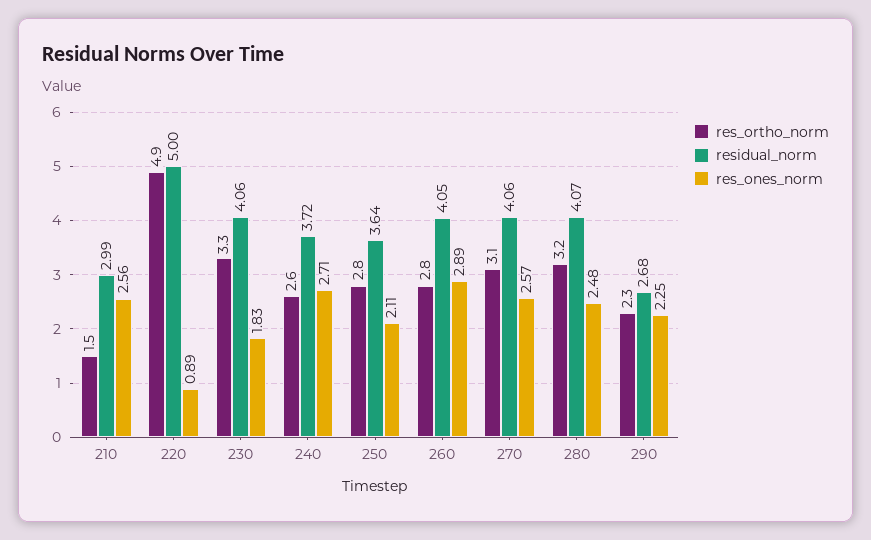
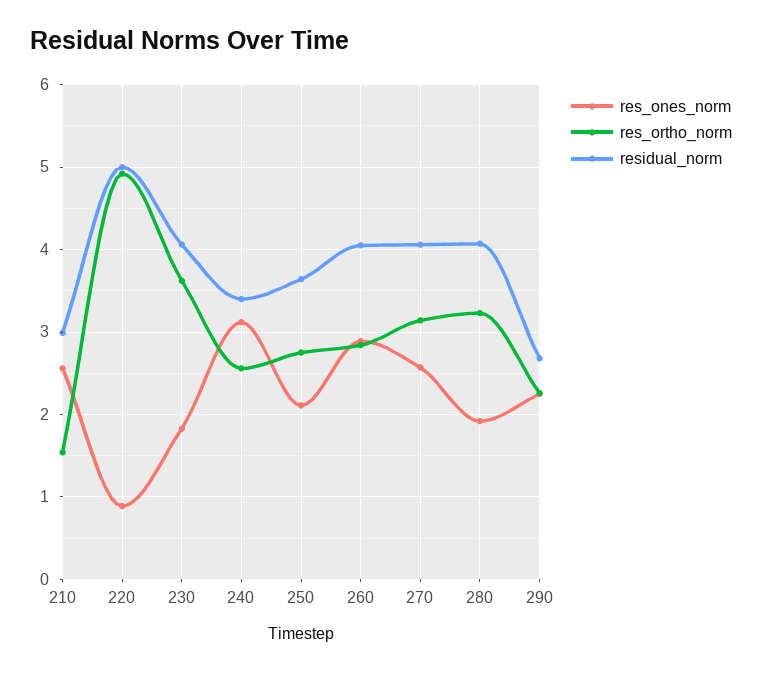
  {
    "res_ortho_norm": {
      "210": 1.5,
      "220": 4.9,
-     "230": 3.3,
+     "230": 3.6,
      "240": 2.6,
      "250": 2.8,
      "260": 2.8,
      "270": 3.1,
      "280": 3.2,
      "290": 2.3
    },
    "residual_norm": {
      "210": 2.99,
      "220": 5,
      "230": 4.06,
-     "240": 3.72,
+     "240": 3.4,
      "250": 3.64,
      "260": 4.05,
      "270": 4.06,
      "280": 4.07,
      "290": 2.68
    },
    "res_ones_norm": {
      "210": 2.56,
      "220": 0.89,
      "230": 1.83,
-     "240": 2.71,
+     "240": 3.1,
      "250": 2.11,
      "260": 2.89,
      "270": 2.57,
-     "280": 2.48,
+     "280": 1.9,
      "290": 2.25
    }
  }

